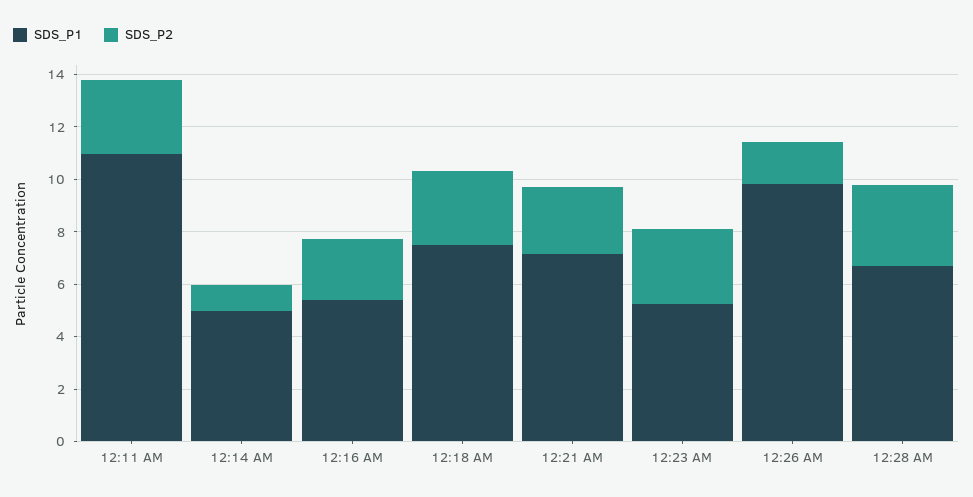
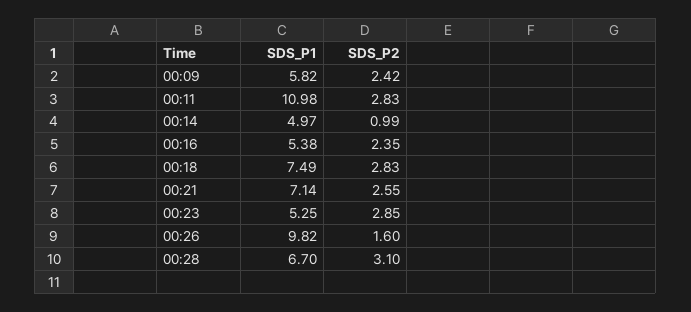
  {
    "SDS_P1": {
      "12:11 AM": 10.98,
      "12:14 AM": 4.97,
      "12:16 AM": 5.38,
      "12:18 AM": 7.49,
      "12:21 AM": 7.14,
      "12:23 AM": 5.25,
      "12:26 AM": 9.82,
-     "12:28 AM": 6.7
+     "12:28 AM": 6.7,
+     "00:09": 5.82
    },
    "SDS_P2": {
      "12:11 AM": 2.83,
      "12:14 AM": 0.99,
      "12:16 AM": 2.35,
      "12:18 AM": 2.83,
      "12:21 AM": 2.55,
      "12:23 AM": 2.85,
      "12:26 AM": 1.6,
-     "12:28 AM": 3.1
+     "12:28 AM": 3.1,
+     "00:09": 2.42
    }
  }

